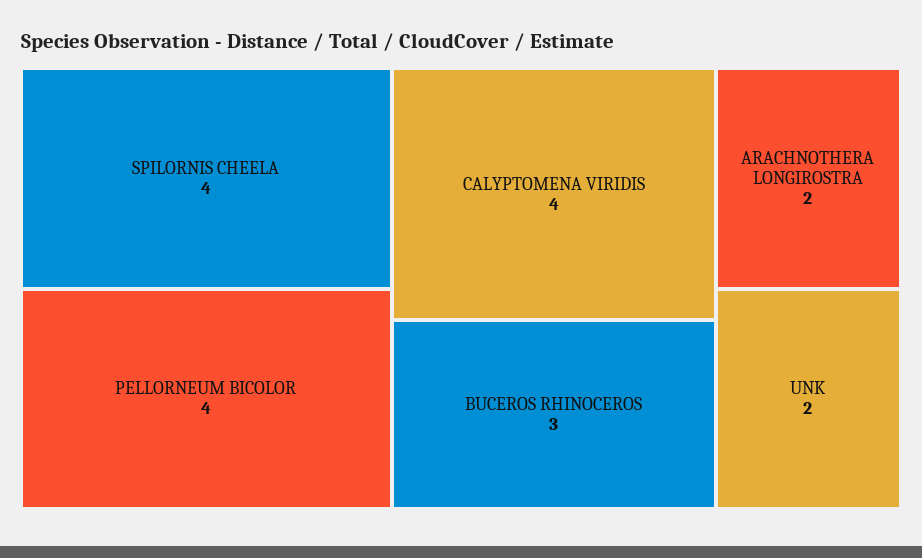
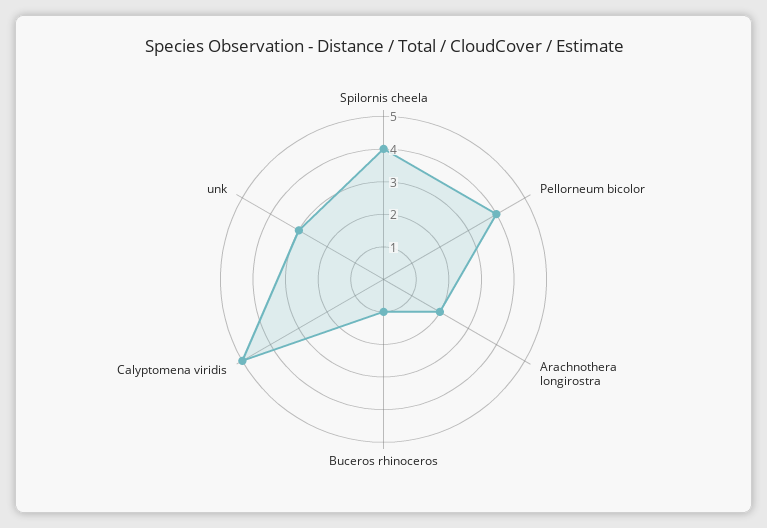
  {
    "SPILORNIS CHEELA": 4,
    "PELLORNEUM BICOLOR": 4,
-   "CALYPTOMENA VIRIDIS": 4,
+   "CALYPTOMENA VIRIDIS": 5,
-   "BUCEROS RHINOCEROS": 3,
+   "BUCEROS RHINOCEROS": 1,
    "ARACHNOTHERA LONGIROSTRA": 2,
-   "UNK": 2
+   "UNK": 3
  }

